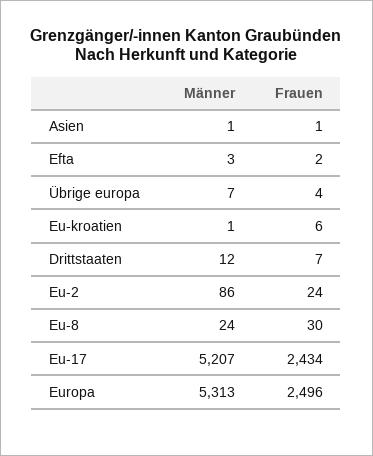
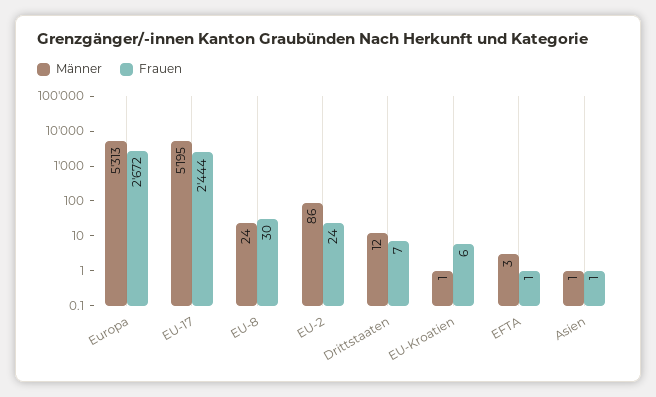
  {
    "Männer": {
      "Asien": 1,
      "Efta": 3,
-     "Übrige europa": 7,
      "Eu-kroatien": 1,
      "Drittstaaten": 12,
      "Eu-2": 86,
      "Eu-8": 24,
-     "Eu-17": 5207,
+     "Eu-17": 5195,
      "Europa": 5313
    },
    "Frauen": {
      "Asien": 1,
-     "Efta": 2,
+     "Efta": 1,
-     "Übrige europa": 4,
      "Eu-kroatien": 6,
      "Drittstaaten": 7,
      "Eu-2": 24,
      "Eu-8": 30,
-     "Eu-17": 2434,
+     "Eu-17": 2444,
-     "Europa": 2496
+     "Europa": 2672
    }
  }

